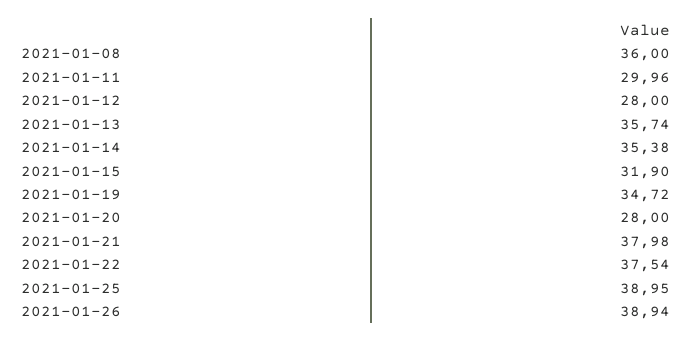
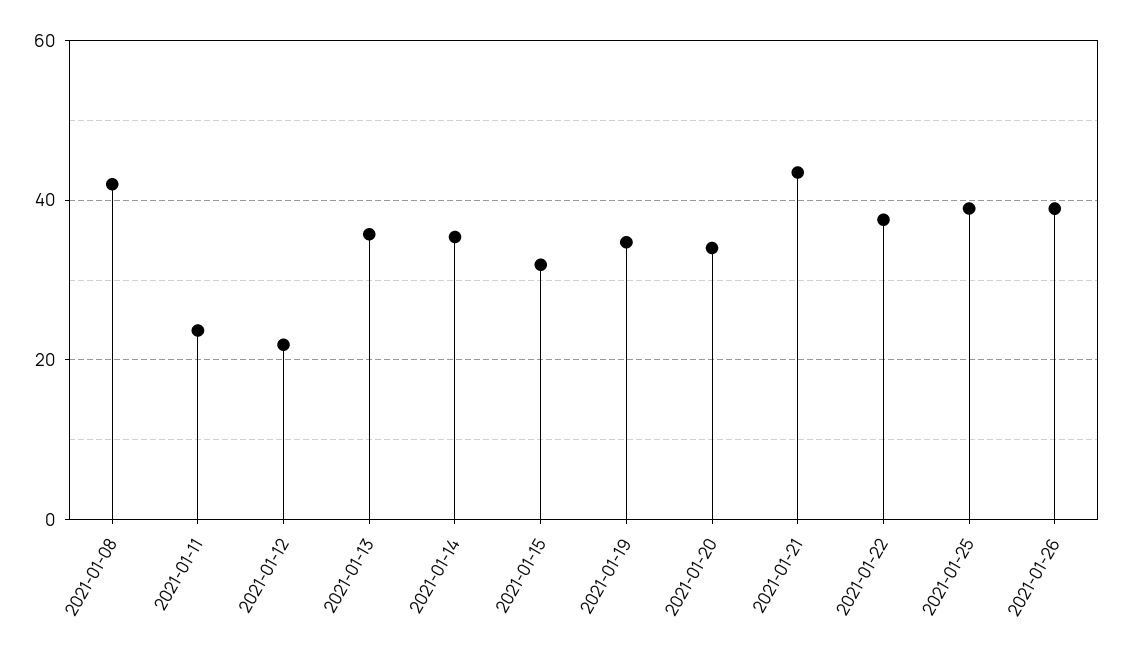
  {
-   "2021-01-08": 36,
+   "2021-01-08": 42,
-   "2021-01-11": 29.96,
+   "2021-01-11": 24,
-   "2021-01-12": 28,
+   "2021-01-12": 22,
    "2021-01-13": 35.74,
    "2021-01-14": 35.38,
    "2021-01-15": 31.9,
    "2021-01-19": 34.72,
-   "2021-01-20": 28,
+   "2021-01-20": 34,
-   "2021-01-21": 37.98,
+   "2021-01-21": 44,
    "2021-01-22": 37.54,
    "2021-01-25": 38.95,
    "2021-01-26": 38.94
  }

